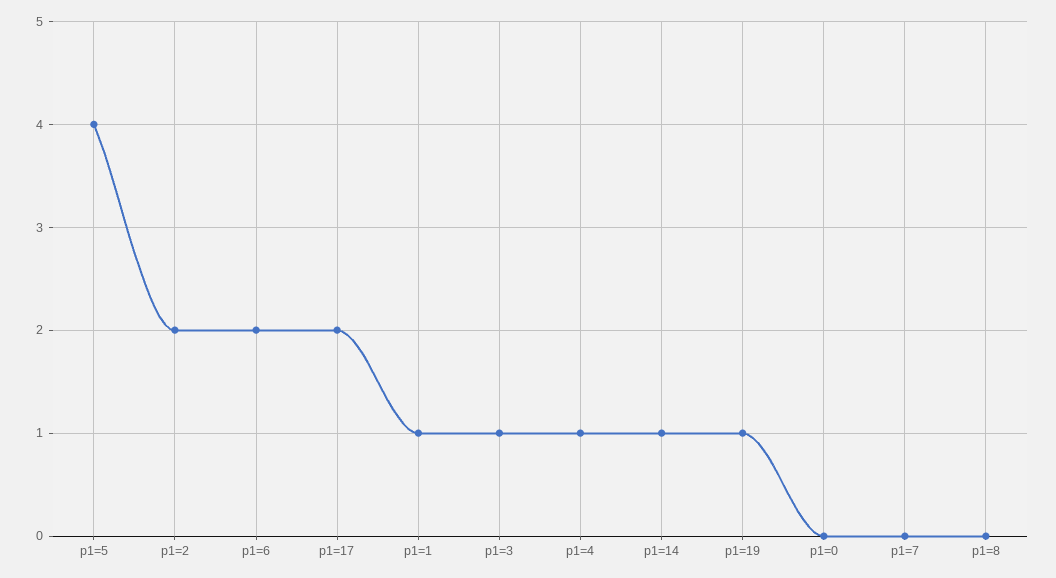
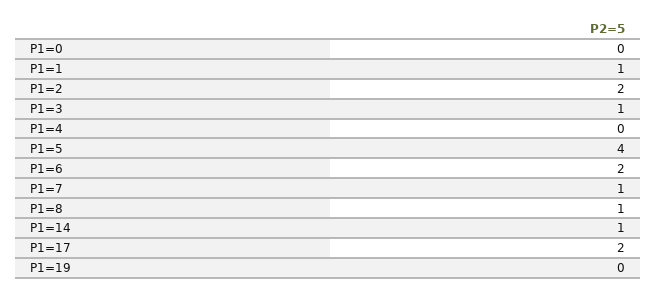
  {
    "p1=5": 4,
    "p1=2": 2,
    "p1=6": 2,
    "p1=17": 2,
    "p1=1": 1,
    "p1=3": 1,
-   "p1=4": 1,
+   "p1=4": 0,
    "p1=14": 1,
-   "p1=19": 1,
+   "p1=19": 0,
    "p1=0": 0,
-   "p1=7": 0,
+   "p1=7": 1,
-   "p1=8": 0
+   "p1=8": 1
  }

